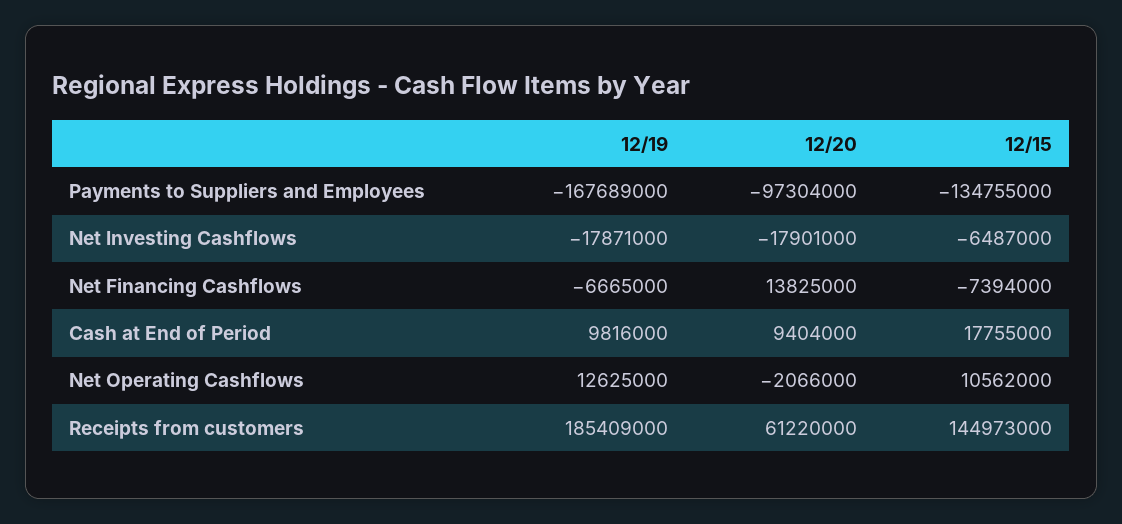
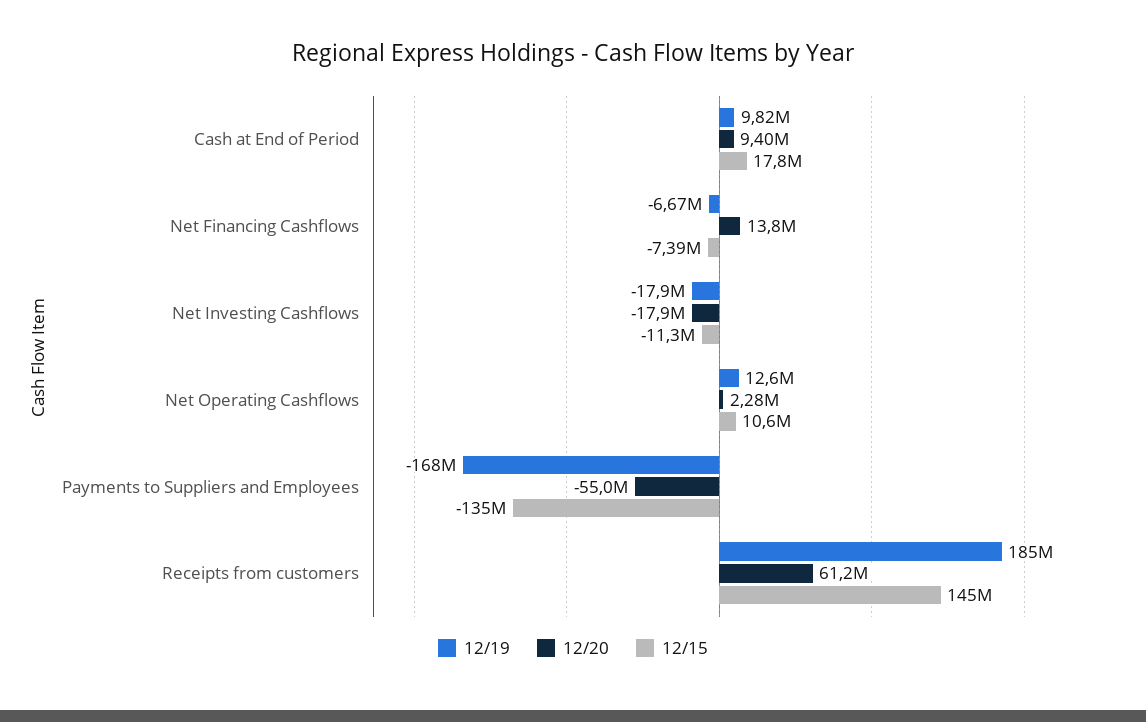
  {
    "12/19": {
      "Payments to Suppliers and Employees": -167689000,
      "Net Investing Cashflows": -17871000,
      "Net Financing Cashflows": -6665000,
      "Cash at End of Period": 9816000,
      "Net Operating Cashflows": 12625000,
      "Receipts from customers": 185409000
    },
    "12/20": {
-     "Payments to Suppliers and Employees": -97304000,
+     "Payments to Suppliers and Employees": -55000000,
      "Net Investing Cashflows": -17901000,
      "Net Financing Cashflows": 13825000,
      "Cash at End of Period": 9404000,
-     "Net Operating Cashflows": -2066000,
+     "Net Operating Cashflows": 2280000,
      "Receipts from customers": 61220000
    },
    "12/15": {
      "Payments to Suppliers and Employees": -134755000,
-     "Net Investing Cashflows": -6487000,
+     "Net Investing Cashflows": -11300000,
      "Net Financing Cashflows": -7394000,
      "Cash at End of Period": 17755000,
      "Net Operating Cashflows": 10562000,
      "Receipts from customers": 144973000
    }
  }

